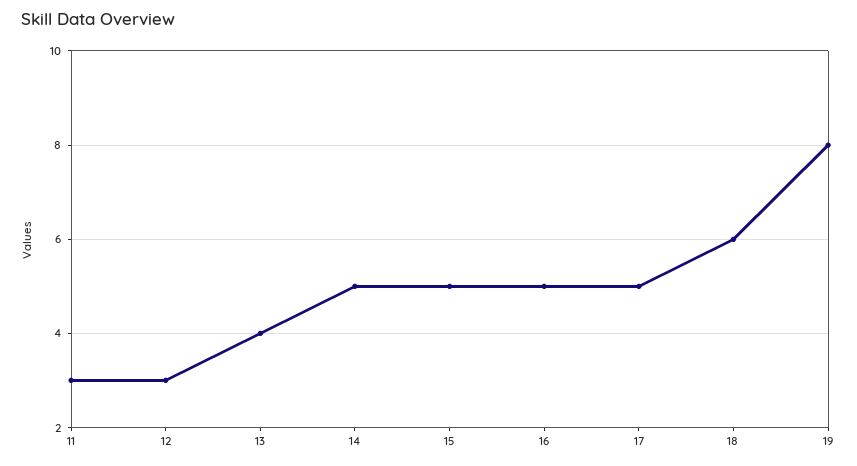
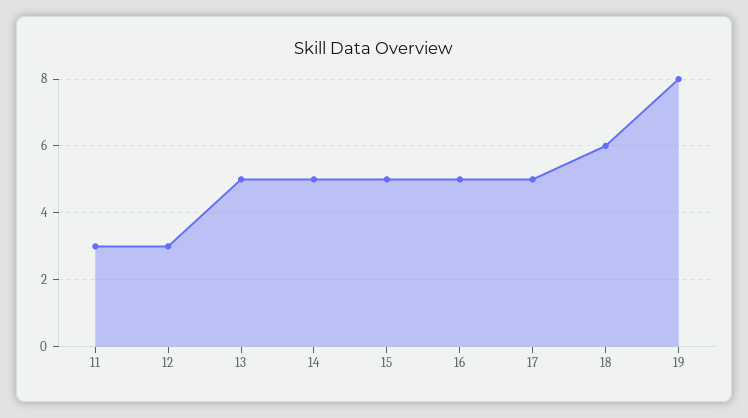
  {
    "11": 3,
    "12": 3,
-   "13": 4,
+   "13": 5,
    "14": 5,
    "15": 5,
    "16": 5,
    "17": 5,
    "18": 6,
    "19": 8
  }

